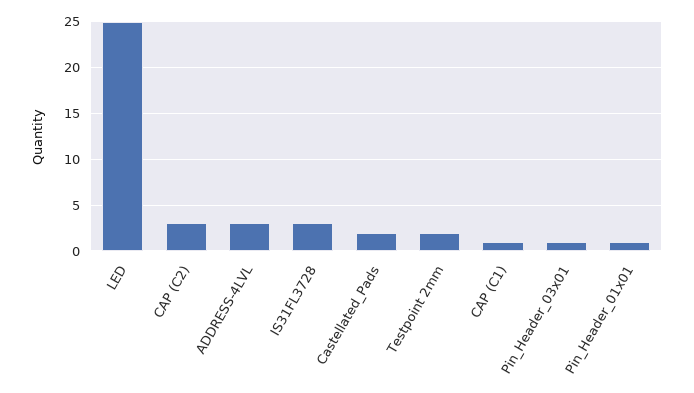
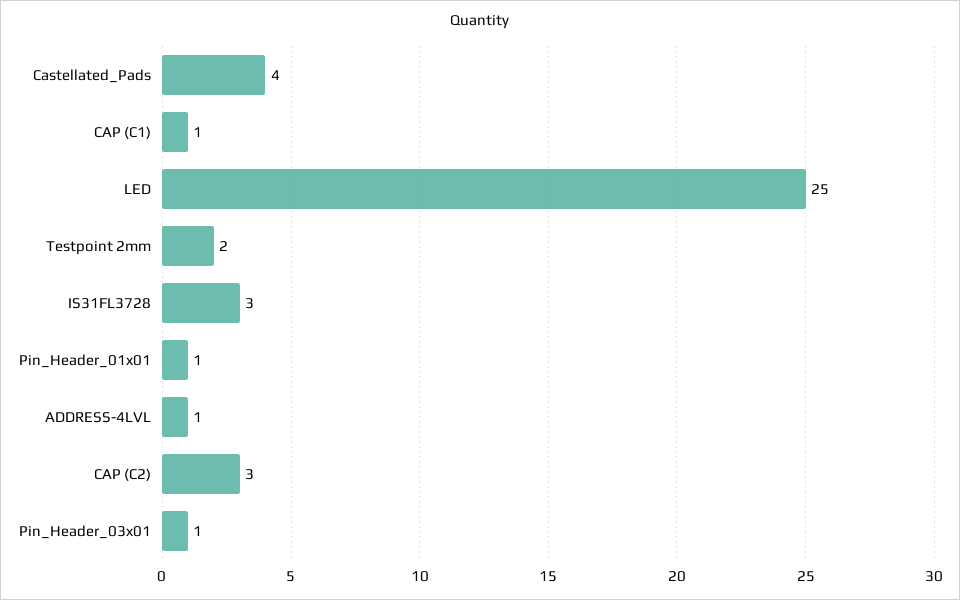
  {
    "LED": 25,
    "CAP (C2)": 3,
-   "ADDRESS-4LVL": 3,
+   "ADDRESS-4LVL": 1,
    "IS31FL3728": 3,
-   "Castellated_Pads": 2,
+   "Castellated_Pads": 4,
    "Testpoint 2mm": 2,
    "CAP (C1)": 1,
    "Pin_Header_03x01": 1,
    "Pin_Header_01x01": 1
  }

